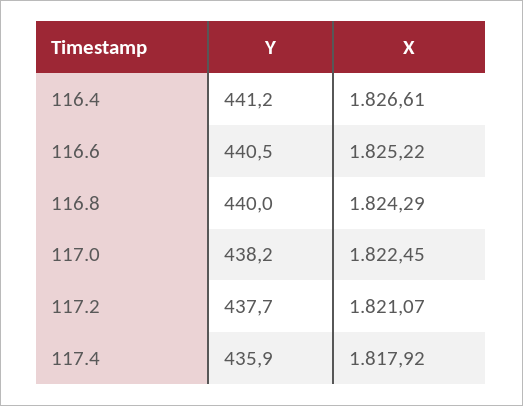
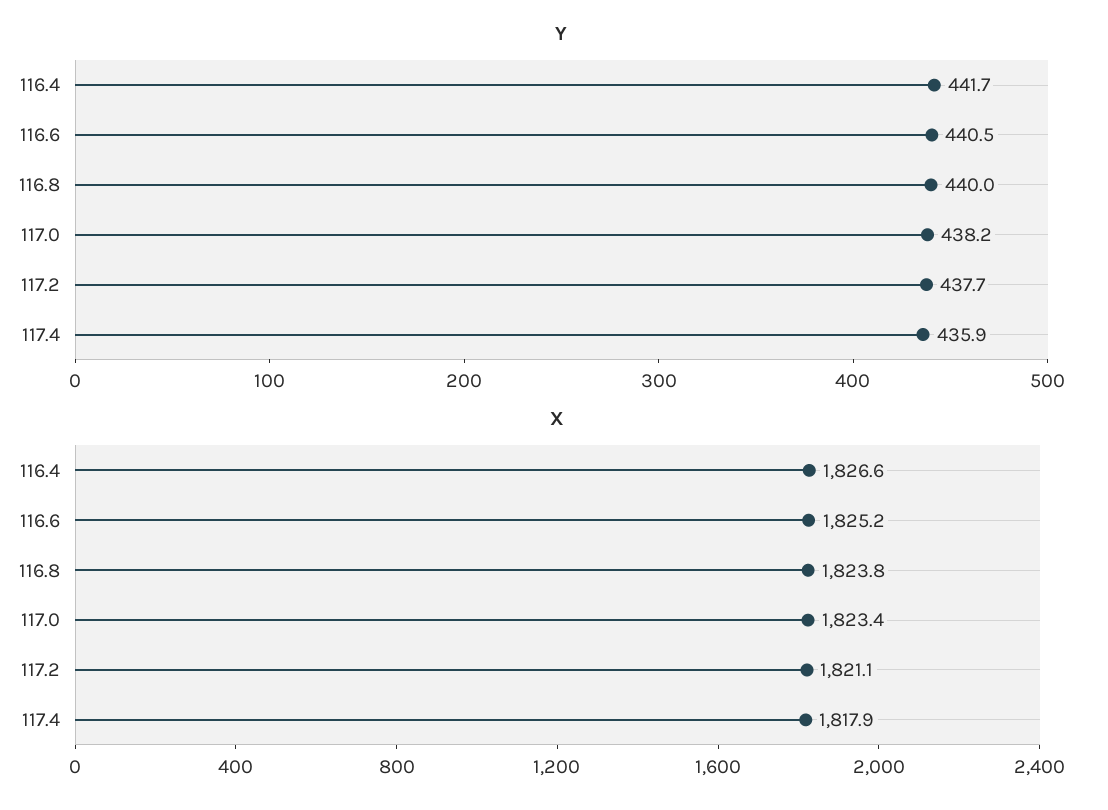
  {
    "Y": {
-     "116.4": 441.2,
+     "116.4": 441.7,
      "116.6": 440.5,
      "116.8": 440,
      "117.0": 438.2,
      "117.2": 437.7,
      "117.4": 435.9
    },
    "X": {
      "116.4": 1826.61,
      "116.6": 1825.22,
-     "116.8": 1824.29,
+     "116.8": 1823.8,
-     "117.0": 1822.45,
+     "117.0": 1823.4,
      "117.2": 1821.07,
      "117.4": 1817.92
    }
  }

